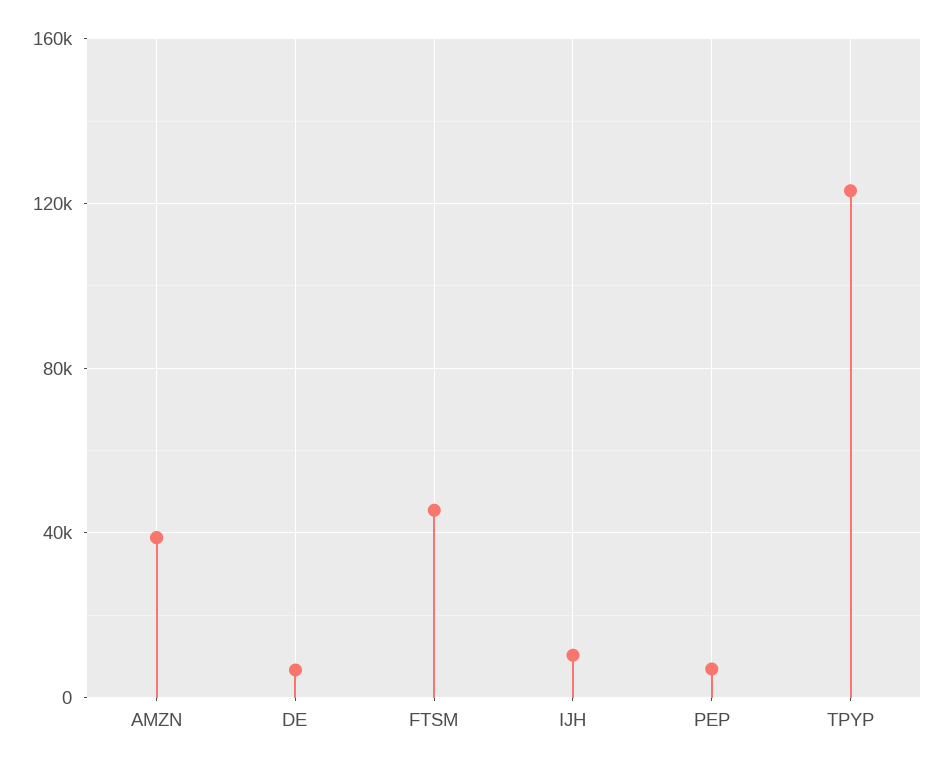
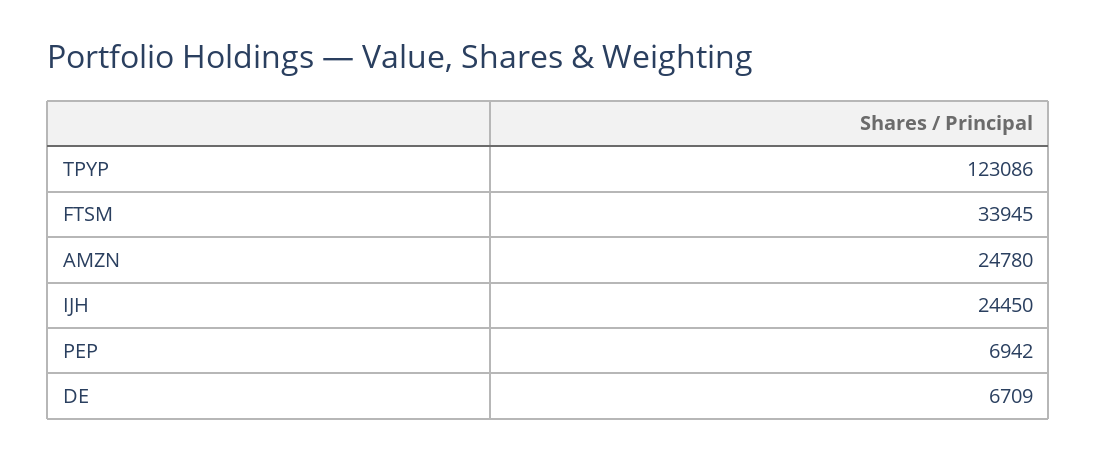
  {
-   "AMZN": 40000,
+   "AMZN": 24780,
    "DE": 6709,
-   "FTSM": 45000,
+   "FTSM": 33945,
-   "IJH": 10000,
+   "IJH": 24450,
    "PEP": 6942,
    "TPYP": 123086
  }

